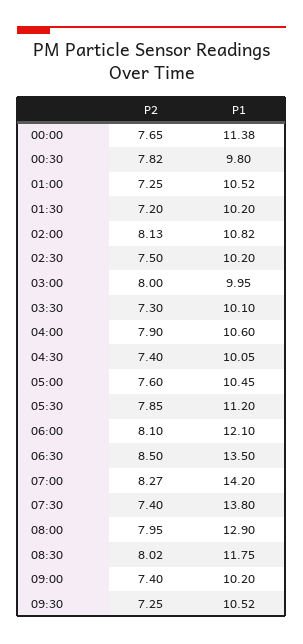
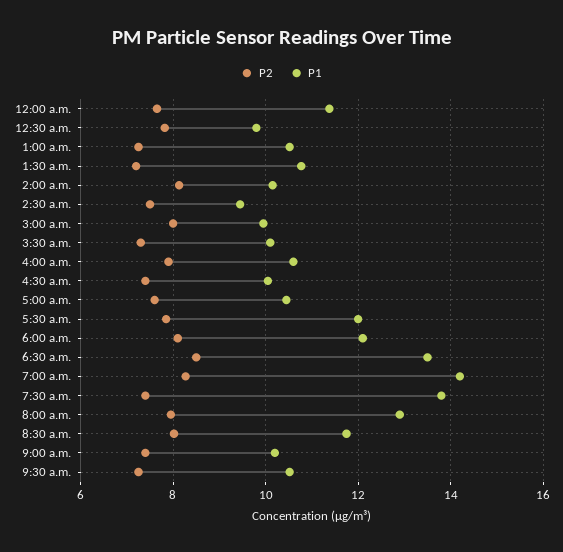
  {
    "P2": {
      "00:00": 7.65,
      "00:30": 7.82,
      "01:00": 7.25,
      "01:30": 7.2,
      "02:00": 8.13,
      "02:30": 7.5,
      "03:00": 8,
      "03:30": 7.3,
      "04:00": 7.9,
      "04:30": 7.4,
      "05:00": 7.6,
      "05:30": 7.85,
      "06:00": 8.1,
      "06:30": 8.5,
      "07:00": 8.27,
      "07:30": 7.4,
      "08:00": 7.95,
      "08:30": 8.02,
      "09:00": 7.4,
      "09:30": 7.25
    },
    "P1": {
      "00:00": 11.38,
      "00:30": 9.8,
      "01:00": 10.52,
-     "01:30": 10.2,
+     "01:30": 10.8,
-     "02:00": 10.82,
+     "02:00": 10.2,
-     "02:30": 10.2,
+     "02:30": 9.4,
      "03:00": 9.95,
      "03:30": 10.1,
      "04:00": 10.6,
      "04:30": 10.05,
      "05:00": 10.45,
-     "05:30": 11.2,
+     "05:30": 12,
      "06:00": 12.1,
      "06:30": 13.5,
      "07:00": 14.2,
      "07:30": 13.8,
      "08:00": 12.9,
      "08:30": 11.75,
      "09:00": 10.2,
      "09:30": 10.52
    }
  }

